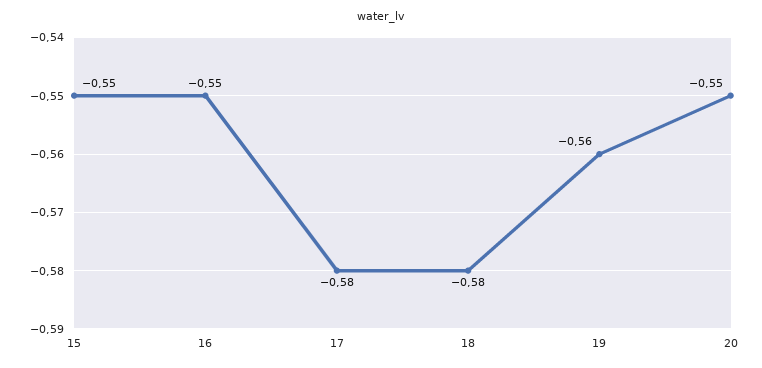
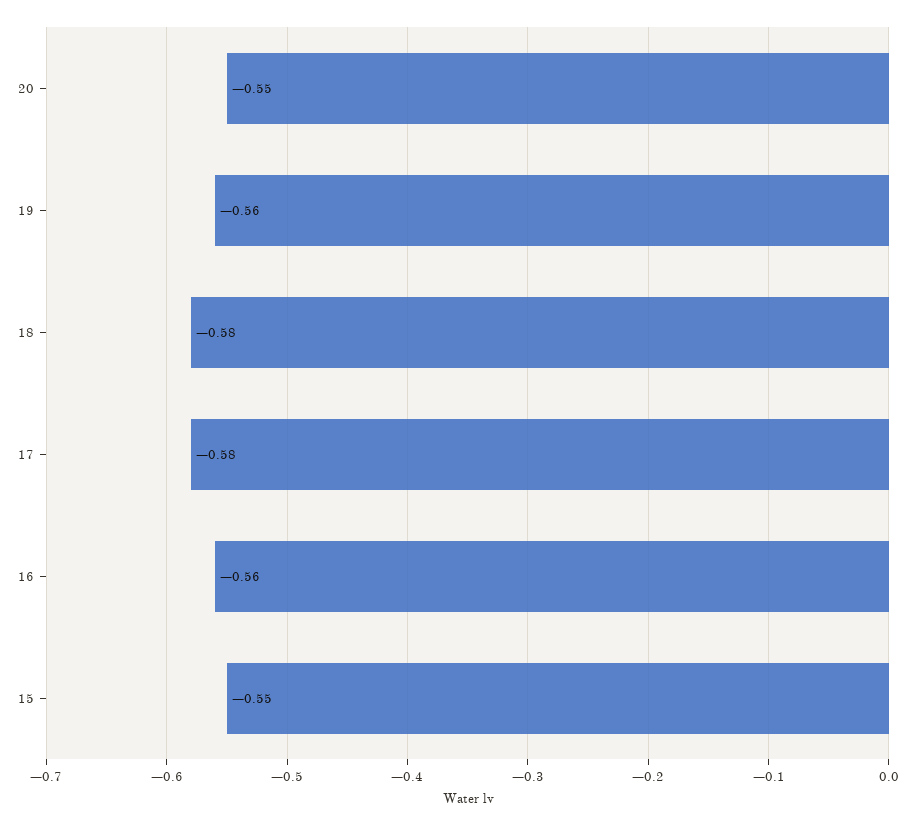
  {
    "15": -0.55,
-   "16": -0.55,
+   "16": -0.56,
    "17": -0.58,
    "18": -0.58,
    "19": -0.56,
    "20": -0.55
  }

